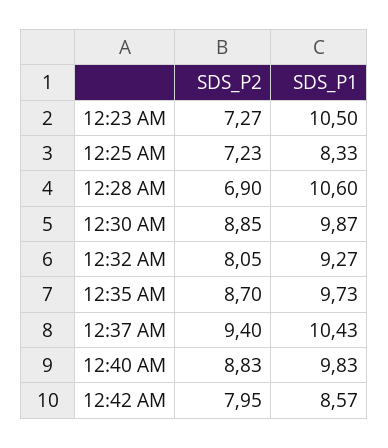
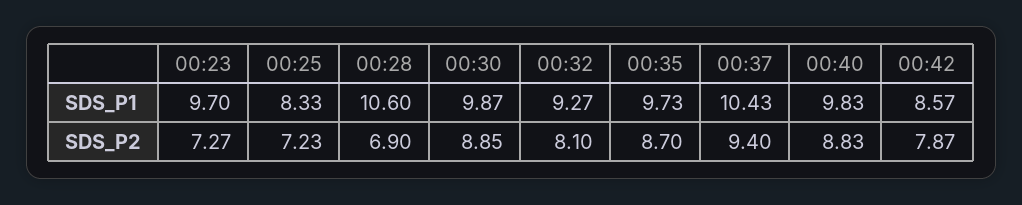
  {
    "SDS_P2": {
      "12:23 AM": 7.27,
      "12:25 AM": 7.23,
      "12:28 AM": 6.9,
      "12:30 AM": 8.85,
-     "12:32 AM": 8.05,
+     "12:32 AM": 8.1,
      "12:35 AM": 8.7,
      "12:37 AM": 9.4,
      "12:40 AM": 8.83,
-     "12:42 AM": 7.95
+     "12:42 AM": 7.87
    },
    "SDS_P1": {
-     "12:23 AM": 10.5,
+     "12:23 AM": 9.7,
      "12:25 AM": 8.33,
      "12:28 AM": 10.6,
      "12:30 AM": 9.87,
      "12:32 AM": 9.27,
      "12:35 AM": 9.73,
      "12:37 AM": 10.43,
      "12:40 AM": 9.83,
      "12:42 AM": 8.57
    }
  }

